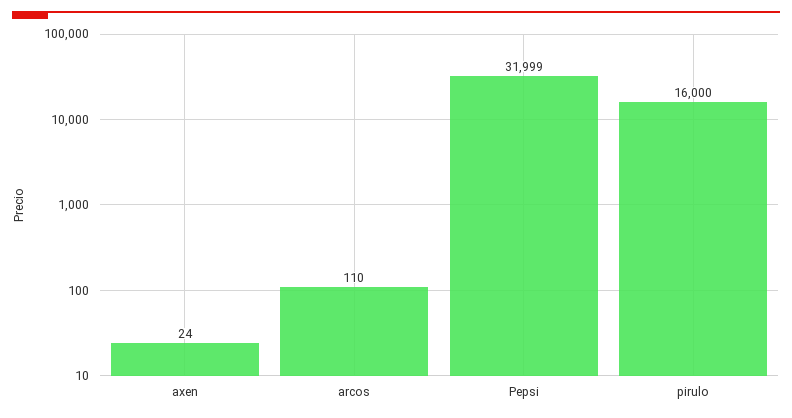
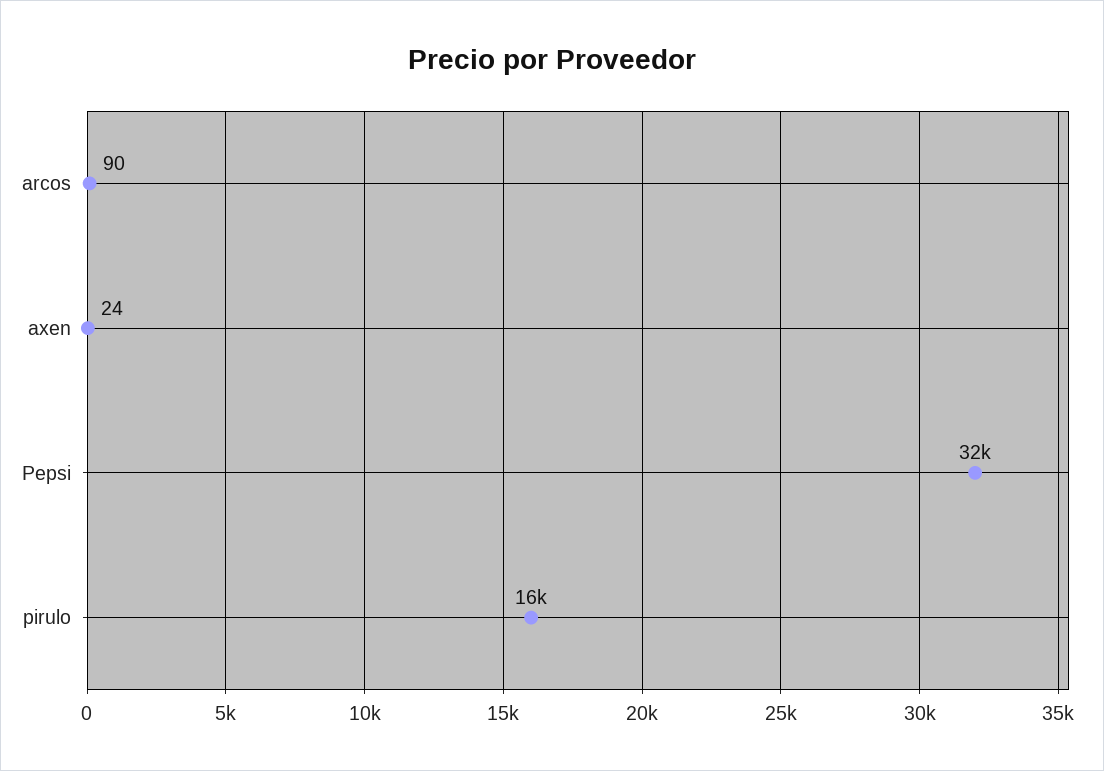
  {
    "axen": 24,
-   "arcos": 110,
+   "arcos": 90,
-   "Pepsi": 31999,
+   "Pepsi": 32000,
    "pirulo": 16000
  }

